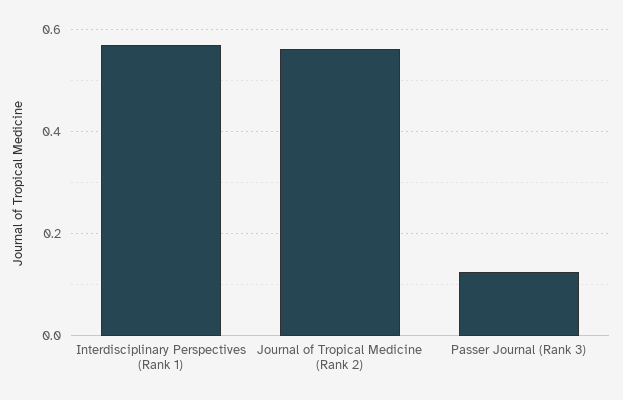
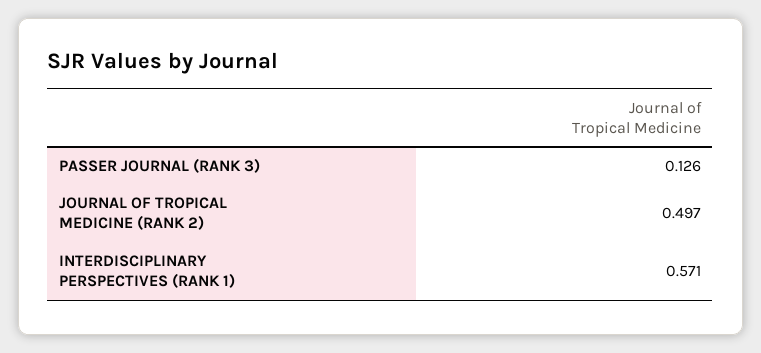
  {
    "Interdisciplinary Perspectives (Rank 1)": 0.571,
-   "Journal of Tropical Medicine (Rank 2)": 0.56,
+   "Journal of Tropical Medicine (Rank 2)": 0.497,
    "Passer Journal (Rank 3)": 0.126
  }

